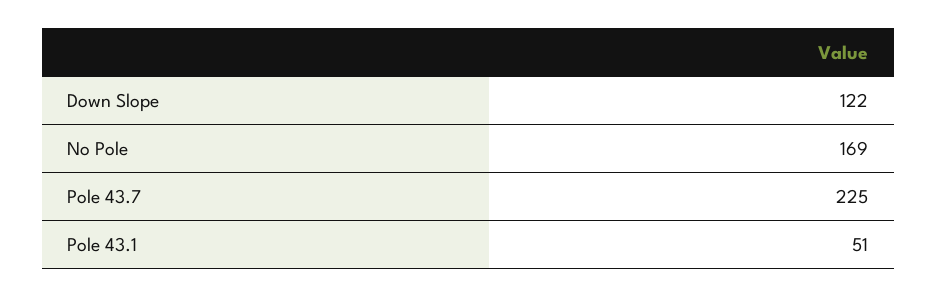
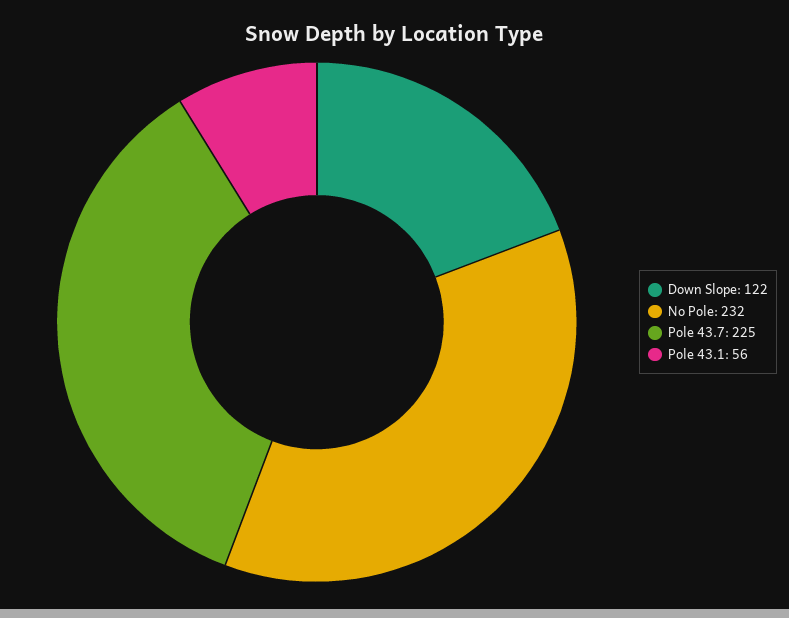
  {
    "Down Slope": 122,
-   "No Pole": 169,
+   "No Pole": 232,
    "Pole 43.7": 225,
-   "Pole 43.1": 51
+   "Pole 43.1": 56
  }

